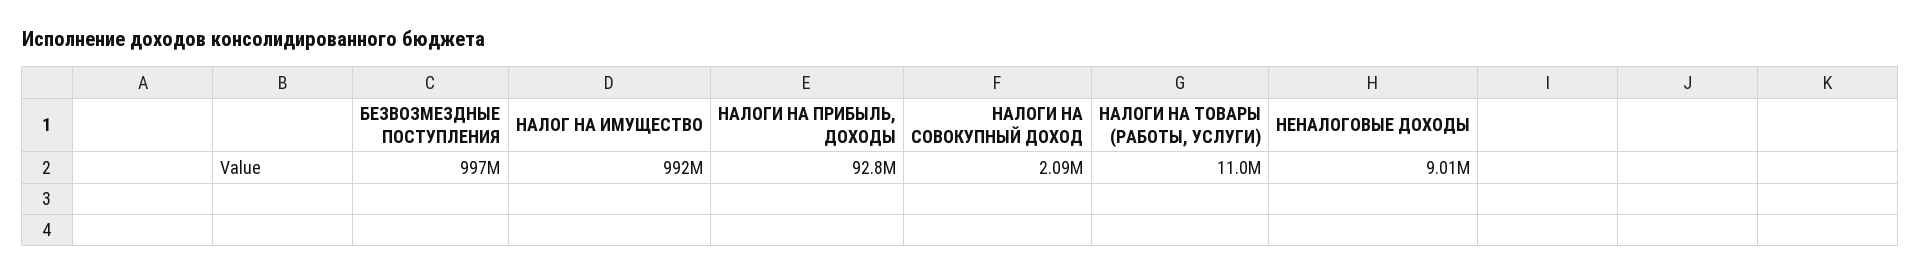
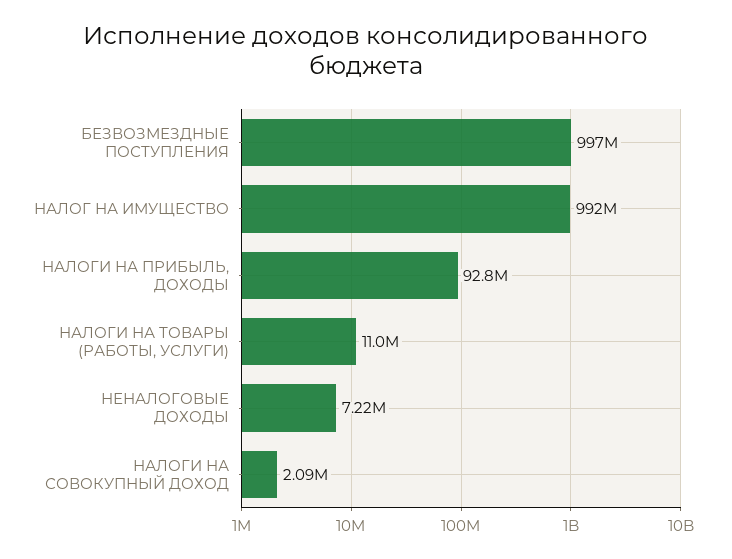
  {
    "БЕЗВОЗМЕЗДНЫЕ ПОСТУПЛЕНИЯ": 997000000,
    "НАЛОГ НА ИМУЩЕСТВО": 992000000,
    "НАЛОГИ НА ПРИБЫЛЬ, ДОХОДЫ": 92800000,
    "НАЛОГИ НА СОВОКУПНЫЙ ДОХОД": 2090000,
    "НАЛОГИ НА ТОВАРЫ (РАБОТЫ, УСЛУГИ)": 11000000,
-   "НЕНАЛОГОВЫЕ ДОХОДЫ": 9010000
+   "НЕНАЛОГОВЫЕ ДОХОДЫ": 7220000
  }

